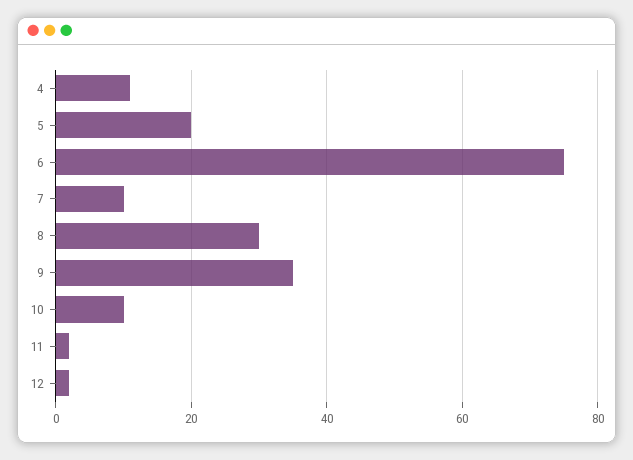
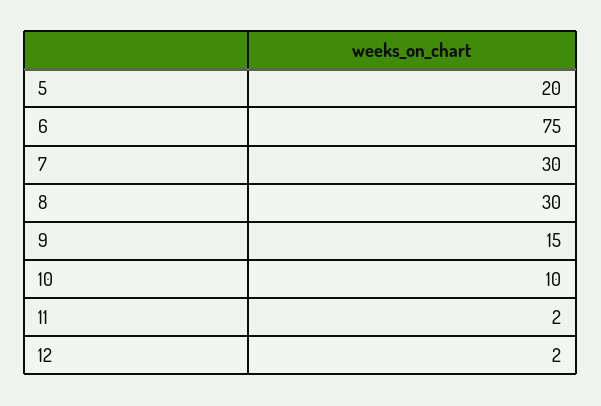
  {
-   "4": 10,
    "5": 20,
    "6": 75,
-   "7": 10,
+   "7": 30,
    "8": 30,
-   "9": 35,
+   "9": 15,
    "10": 10,
    "11": 2,
    "12": 2
  }

